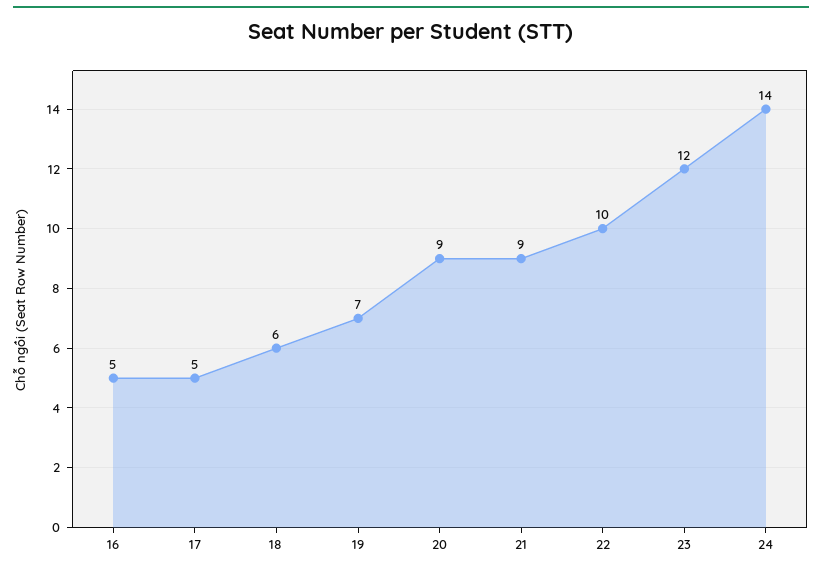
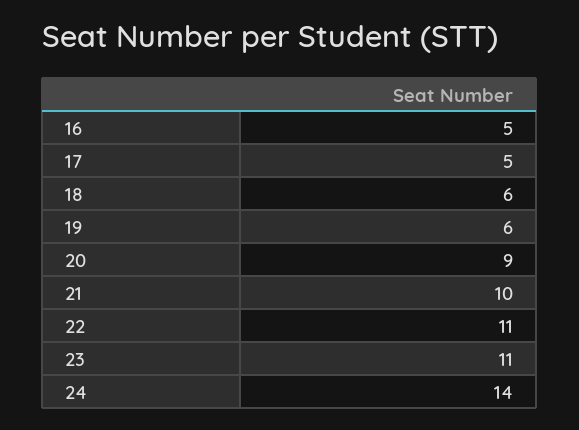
  {
    "16": 5,
    "17": 5,
    "18": 6,
-   "19": 7,
+   "19": 6,
    "20": 9,
-   "21": 9,
+   "21": 10,
-   "22": 10,
+   "22": 11,
-   "23": 12,
+   "23": 11,
    "24": 14
  }

